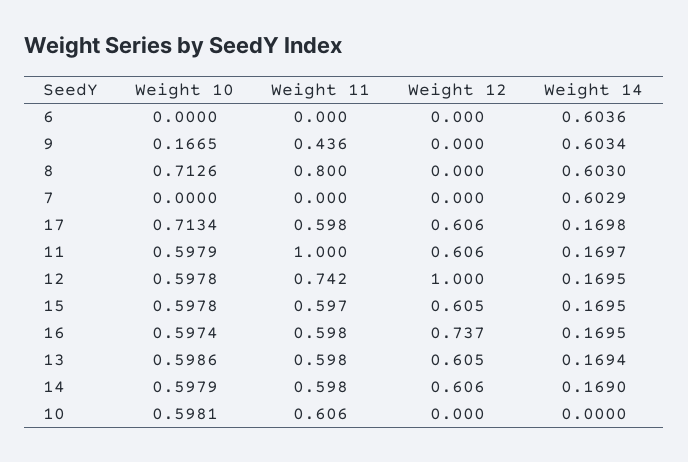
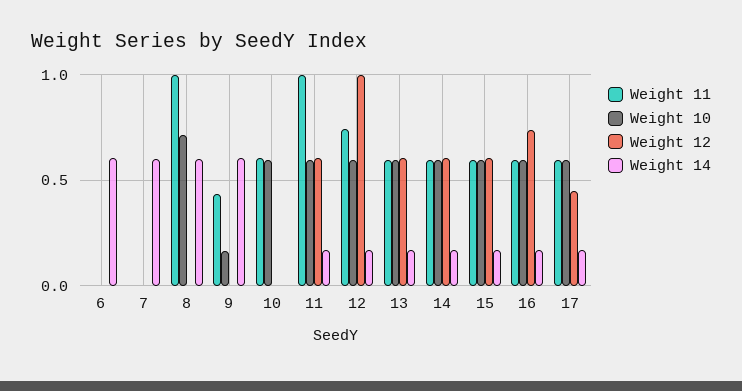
  {
    "Weight 10": {
      "6": 0,
      "9": 0.1665,
      "8": 0.7126,
      "7": 0,
-     "17": 0.7134,
+     "17": 0.6,
      "11": 0.5979,
      "12": 0.5978,
      "15": 0.5978,
      "16": 0.5974,
      "13": 0.5986,
      "14": 0.5979,
      "10": 0.5981
    },
    "Weight 11": {
      "6": 0,
      "9": 0.436,
-     "8": 0.8,
+     "8": 1,
      "7": 0,
      "17": 0.598,
      "11": 1,
      "12": 0.742,
      "15": 0.597,
      "16": 0.598,
      "13": 0.598,
      "14": 0.598,
      "10": 0.606
    },
    "Weight 12": {
      "6": 0,
      "9": 0,
      "8": 0,
      "7": 0,
-     "17": 0.606,
+     "17": 0.45,
      "11": 0.606,
      "12": 1,
      "15": 0.605,
      "16": 0.737,
      "13": 0.605,
      "14": 0.606,
      "10": 0
    },
    "Weight 14": {
      "6": 0.6036,
      "9": 0.6034,
      "8": 0.603,
      "7": 0.6029,
      "17": 0.1698,
      "11": 0.1697,
      "12": 0.1695,
      "15": 0.1695,
      "16": 0.1695,
      "13": 0.1694,
      "14": 0.169,
      "10": 0
    }
  }

